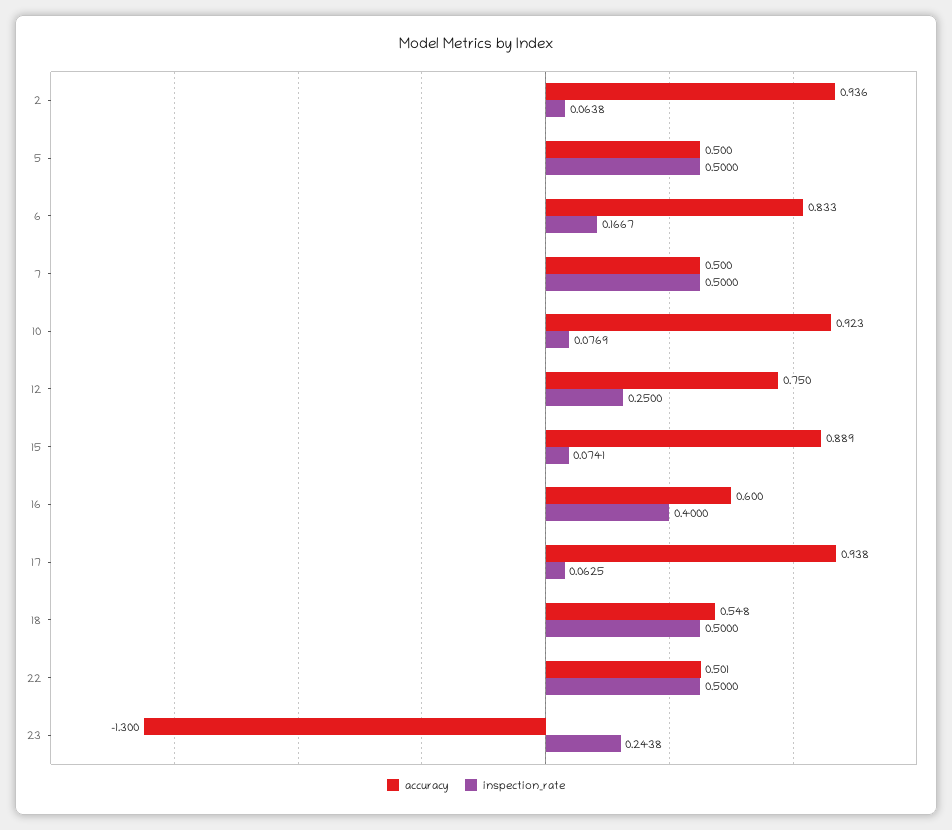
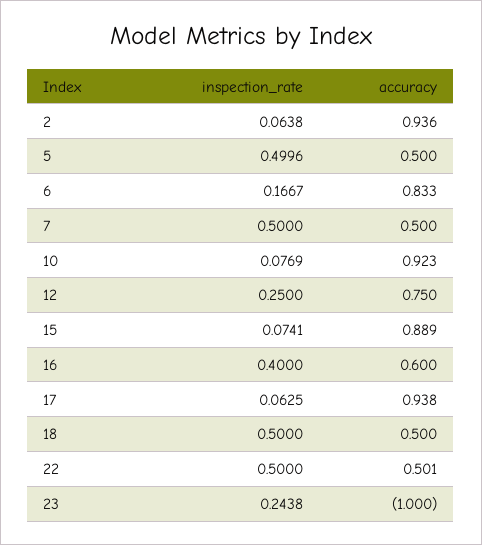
  {
    "accuracy": {
      "2": 0.936,
      "5": 0.5,
      "6": 0.833,
      "7": 0.5,
      "10": 0.923,
      "12": 0.75,
      "15": 0.889,
      "16": 0.6,
      "17": 0.938,
-     "18": 0.548,
+     "18": 0.5,
      "22": 0.501,
-     "23": -1.3
+     "23": -1
    },
    "inspection_rate": {
      "2": 0.0638,
-     "5": 0.5,
+     "5": 0.4996,
      "6": 0.1667,
      "7": 0.5,
      "10": 0.0769,
      "12": 0.25,
      "15": 0.0741,
      "16": 0.4,
      "17": 0.0625,
      "18": 0.5,
      "22": 0.5,
      "23": 0.2438
    }
  }

